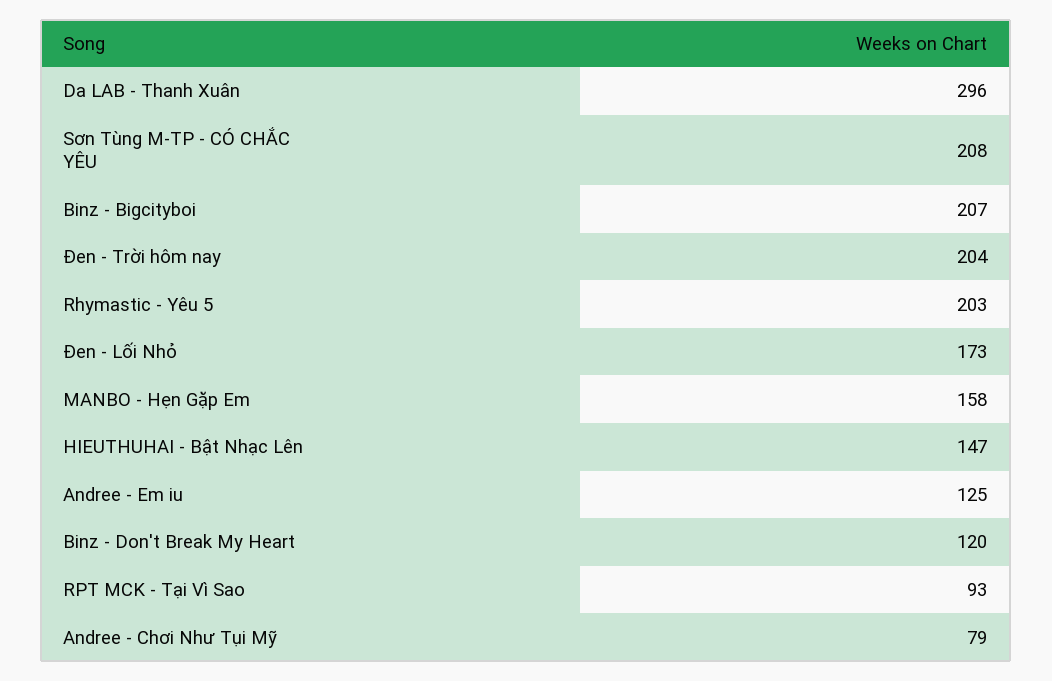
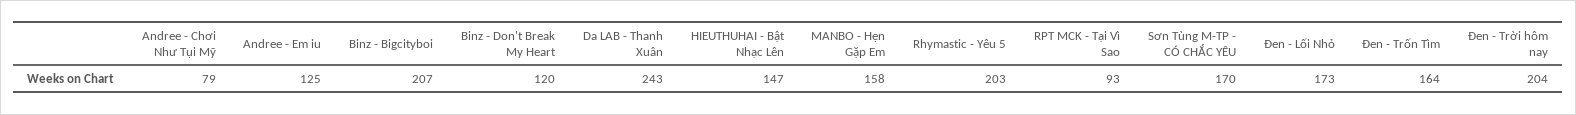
  {
-   "Da LAB - Thanh Xuân": 296,
+   "Da LAB - Thanh Xuân": 243,
-   "Sơn Tùng M-TP - CÓ CHẮC YÊU": 208,
+   "Sơn Tùng M-TP - CÓ CHẮC YÊU": 170,
    "Binz - Bigcityboi": 207,
    "Đen - Trời hôm nay": 204,
    "Rhymastic - Yêu 5": 203,
    "Đen - Lối Nhỏ": 173,
    "MANBO - Hẹn Gặp Em": 158,
    "HIEUTHUHAI - Bật Nhạc Lên": 147,
    "Andree - Em iu": 125,
    "Binz - Don't Break My Heart": 120,
    "RPT MCK - Tại Vì Sao": 93,
-   "Andree - Chơi Như Tụi Mỹ": 79
+   "Andree - Chơi Như Tụi Mỹ": 79,
+   "Đen - Trốn Tìm": 164
  }

